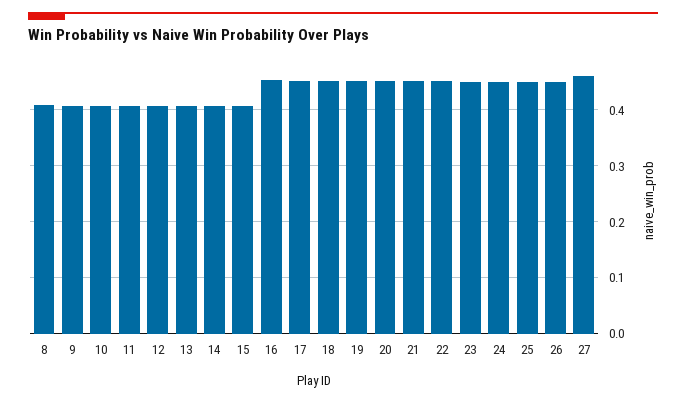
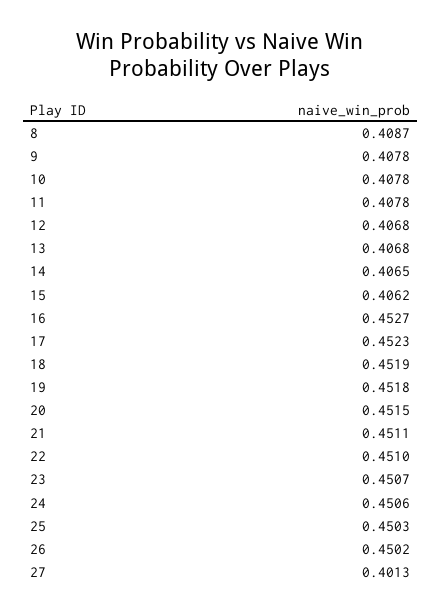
  {
    "8": 0.4087,
    "9": 0.4078,
    "10": 0.4078,
    "11": 0.4078,
    "12": 0.4068,
    "13": 0.4068,
    "14": 0.4065,
    "15": 0.4062,
    "16": 0.4527,
    "17": 0.4523,
    "18": 0.4519,
    "19": 0.4518,
    "20": 0.4515,
    "21": 0.4511,
    "22": 0.451,
    "23": 0.4507,
    "24": 0.4506,
    "25": 0.4503,
    "26": 0.4502,
-   "27": 0.46
+   "27": 0.4013
  }

